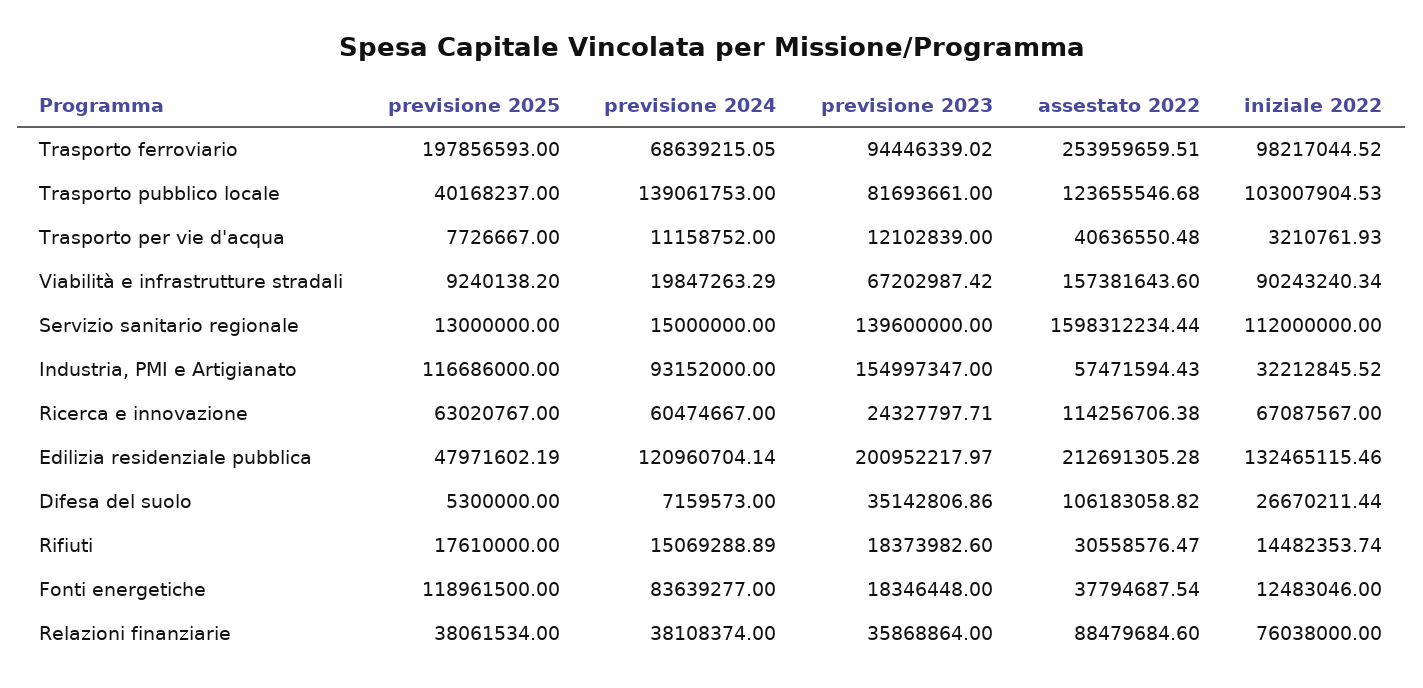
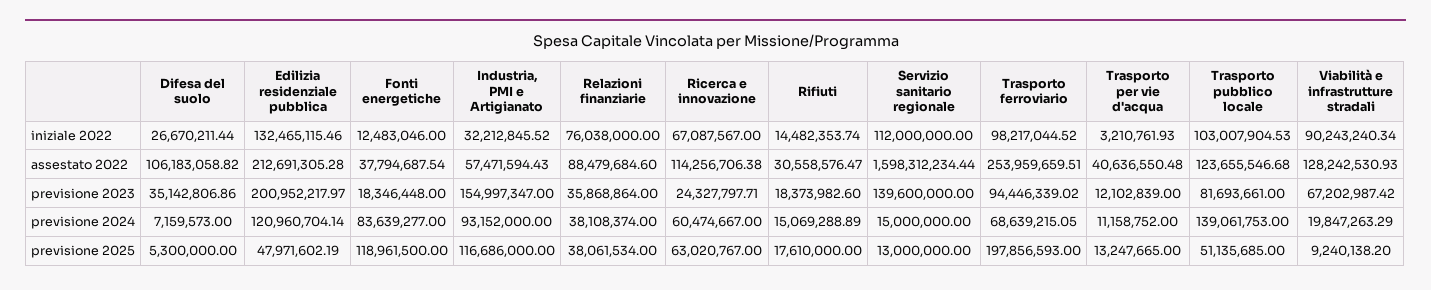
  {
    "previsione 2025": {
      "Trasporto ferroviario": 197856593,
-     "Trasporto pubblico locale": 40168237,
+     "Trasporto pubblico locale": 51135685,
-     "Trasporto per vie d'acqua": 7726667,
+     "Trasporto per vie d'acqua": 13247665,
      "Viabilità e infrastrutture stradali": 9240138.2,
      "Servizio sanitario regionale": 13000000,
      "Industria, PMI e Artigianato": 116686000,
      "Ricerca e innovazione": 63020767,
      "Edilizia residenziale pubblica": 47971602.19,
      "Difesa del suolo": 5300000,
      "Rifiuti": 17610000,
      "Fonti energetiche": 118961500,
      "Relazioni finanziarie": 38061534
    },
    "previsione 2024": {
      "Trasporto ferroviario": 68639215.05,
      "Trasporto pubblico locale": 139061753,
      "Trasporto per vie d'acqua": 11158752,
      "Viabilità e infrastrutture stradali": 19847263.29,
      "Servizio sanitario regionale": 15000000,
      "Industria, PMI e Artigianato": 93152000,
      "Ricerca e innovazione": 60474667,
      "Edilizia residenziale pubblica": 120960704.14,
      "Difesa del suolo": 7159573,
      "Rifiuti": 15069288.89,
      "Fonti energetiche": 83639277,
      "Relazioni finanziarie": 38108374
    },
    "previsione 2023": {
      "Trasporto ferroviario": 94446339.02,
      "Trasporto pubblico locale": 81693661,
      "Trasporto per vie d'acqua": 12102839,
      "Viabilità e infrastrutture stradali": 67202987.42,
      "Servizio sanitario regionale": 139600000,
      "Industria, PMI e Artigianato": 154997347,
      "Ricerca e innovazione": 24327797.71,
      "Edilizia residenziale pubblica": 200952217.97,
      "Difesa del suolo": 35142806.86,
      "Rifiuti": 18373982.6,
      "Fonti energetiche": 18346448,
      "Relazioni finanziarie": 35868864
    },
    "assestato 2022": {
      "Trasporto ferroviario": 253959659.51,
      "Trasporto pubblico locale": 123655546.68,
      "Trasporto per vie d'acqua": 40636550.48,
-     "Viabilità e infrastrutture stradali": 157381643.6,
+     "Viabilità e infrastrutture stradali": 128242530.93,
      "Servizio sanitario regionale": 1598312234.44,
      "Industria, PMI e Artigianato": 57471594.43,
      "Ricerca e innovazione": 114256706.38,
      "Edilizia residenziale pubblica": 212691305.28,
      "Difesa del suolo": 106183058.82,
      "Rifiuti": 30558576.47,
      "Fonti energetiche": 37794687.54,
      "Relazioni finanziarie": 88479684.6
    },
    "iniziale 2022": {
      "Trasporto ferroviario": 98217044.52,
      "Trasporto pubblico locale": 103007904.53,
      "Trasporto per vie d'acqua": 3210761.93,
      "Viabilità e infrastrutture stradali": 90243240.34,
      "Servizio sanitario regionale": 112000000,
      "Industria, PMI e Artigianato": 32212845.52,
      "Ricerca e innovazione": 67087567,
      "Edilizia residenziale pubblica": 132465115.46,
      "Difesa del suolo": 26670211.44,
      "Rifiuti": 14482353.74,
      "Fonti energetiche": 12483046,
      "Relazioni finanziarie": 76038000
    }
  }

